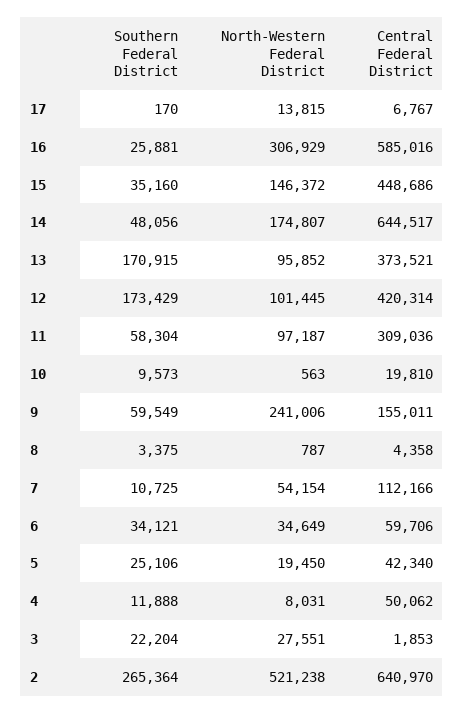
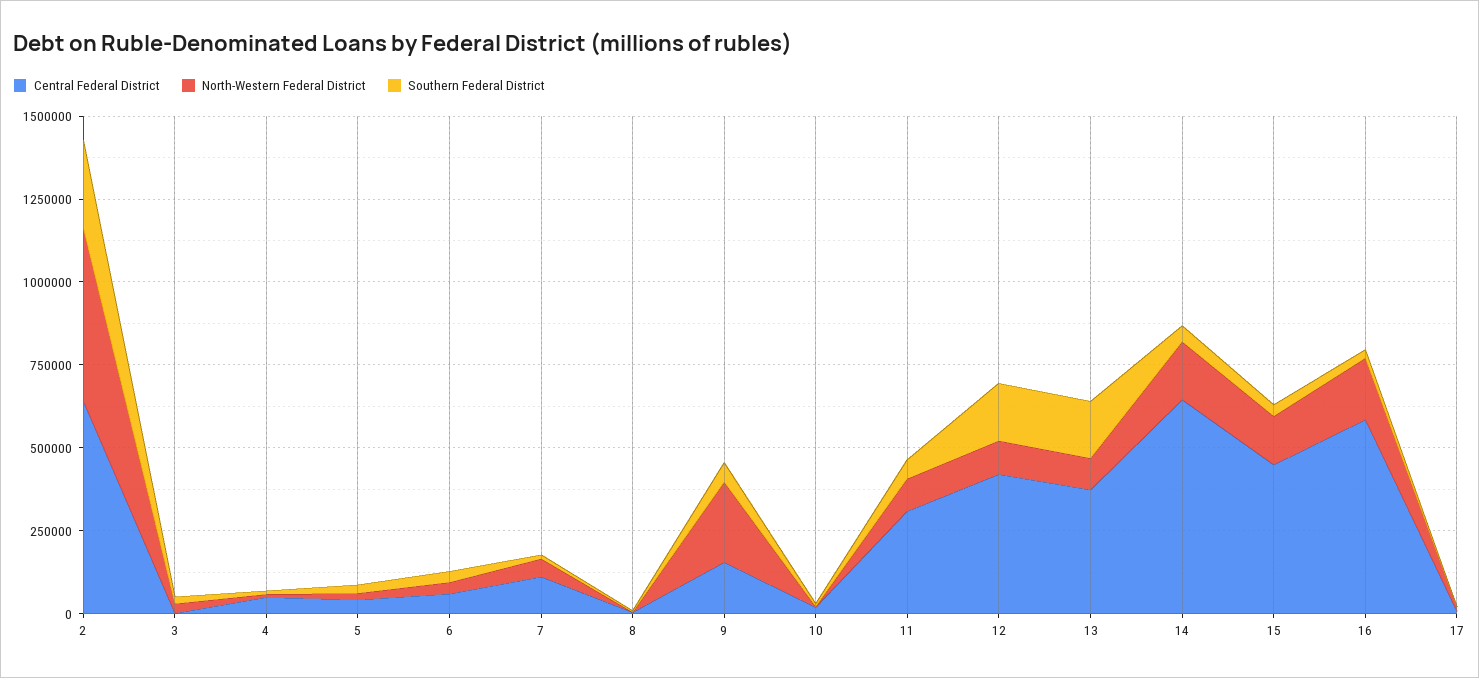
  {
    "Southern Federal District": {
      "17": 170,
      "16": 25881,
      "15": 35160,
      "14": 48056,
      "13": 170915,
      "12": 173429,
      "11": 58304,
      "10": 9573,
      "9": 59549,
      "8": 3375,
      "7": 10725,
      "6": 34121,
      "5": 25106,
      "4": 11888,
      "3": 22204,
      "2": 265364
    },
    "North-Western Federal District": {
      "17": 13815,
-     "16": 306929,
+     "16": 200000,
      "15": 146372,
      "14": 174807,
      "13": 95852,
      "12": 101445,
      "11": 97187,
      "10": 563,
      "9": 241006,
      "8": 787,
      "7": 54154,
      "6": 34649,
      "5": 19450,
      "4": 8031,
      "3": 27551,
      "2": 521238
    },
    "Central Federal District": {
      "17": 6767,
      "16": 585016,
      "15": 448686,
      "14": 644517,
      "13": 373521,
      "12": 420314,
      "11": 309036,
      "10": 19810,
      "9": 155011,
      "8": 4358,
      "7": 112166,
      "6": 59706,
      "5": 42340,
      "4": 50062,
      "3": 1853,
      "2": 640970
    }
  }

